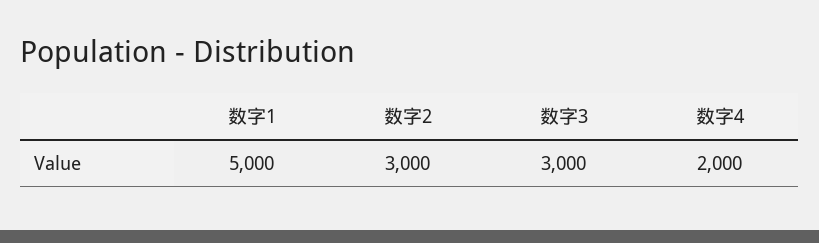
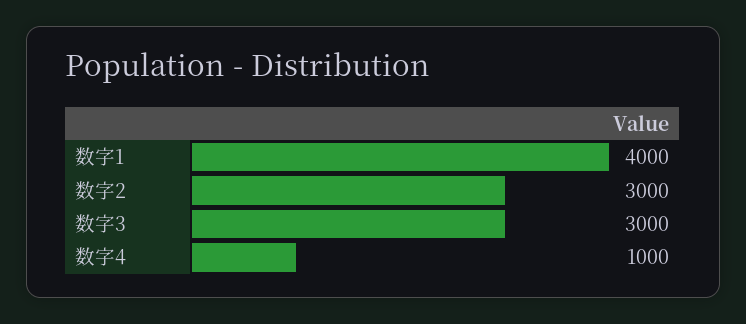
  {
-   "数字1": 5000,
+   "数字1": 4000,
    "数字2": 3000,
    "数字3": 3000,
-   "数字4": 2000
+   "数字4": 1000
  }

